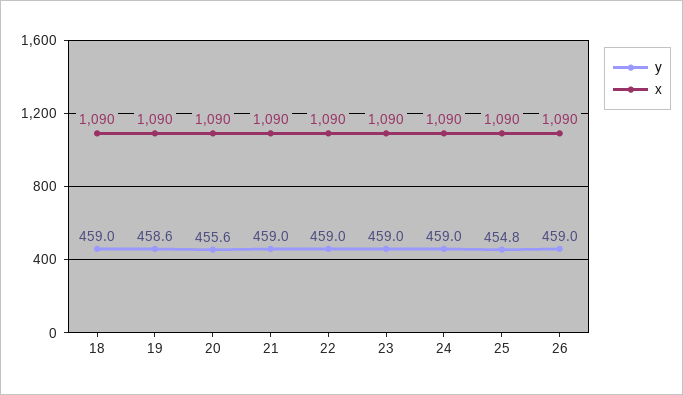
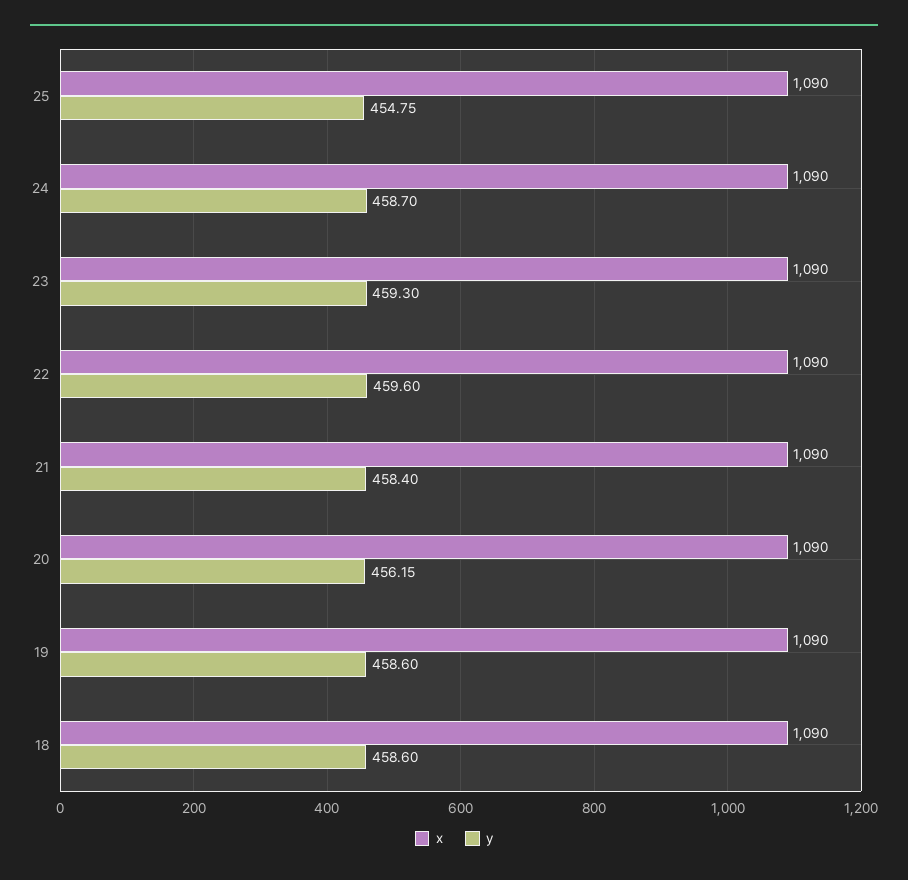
  {
    "y": {
-     "18": 459,
+     "18": 458.6,
      "19": 458.6,
-     "20": 455.6,
+     "20": 456.15,
-     "21": 459,
+     "21": 458.4,
-     "22": 459,
+     "22": 459.6,
-     "23": 459,
+     "23": 459.3,
-     "24": 459,
+     "24": 458.7,
-     "25": 454.75,
+     "25": 454.75
-     "26": 459
    },
    "x": {
      "18": 1090,
      "19": 1090,
      "20": 1090,
      "21": 1090,
      "22": 1090,
      "23": 1090,
      "24": 1090,
-     "25": 1090,
+     "25": 1090
-     "26": 1090
    }
  }

